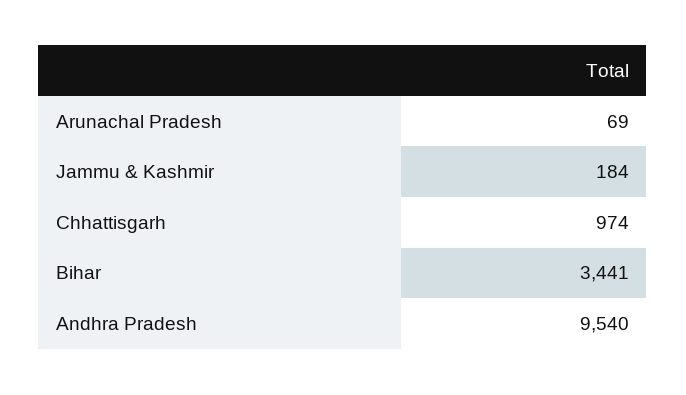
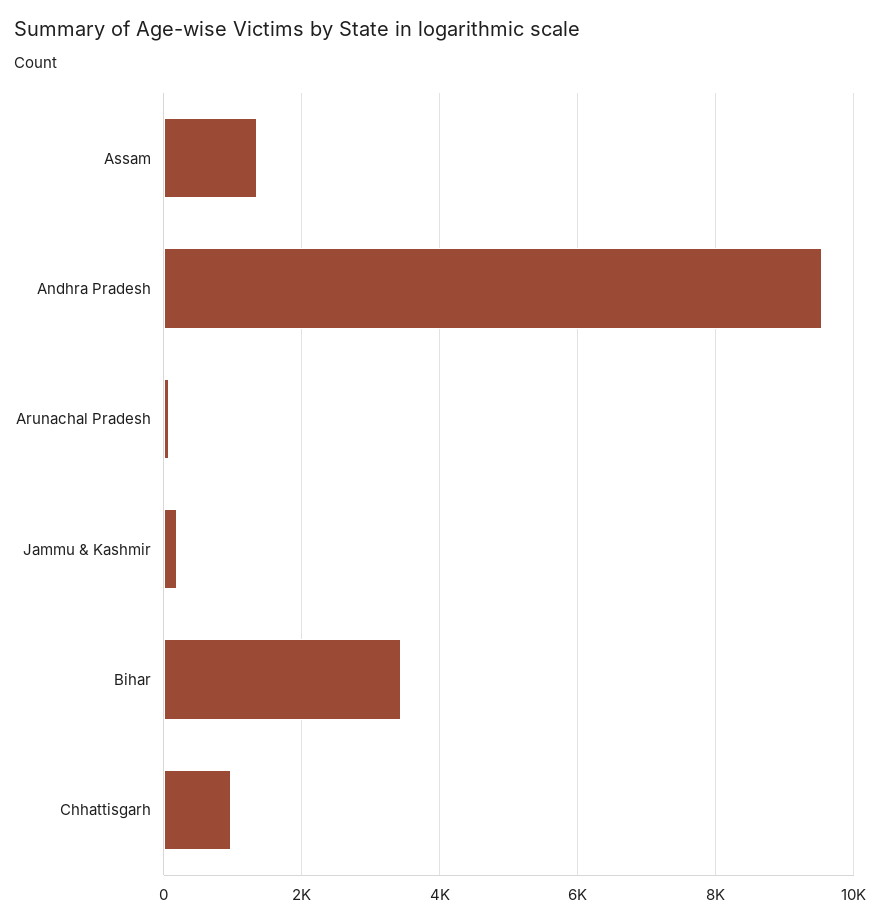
  {
    "Arunachal Pradesh": 69,
    "Jammu & Kashmir": 184,
    "Chhattisgarh": 974,
    "Bihar": 3441,
-   "Andhra Pradesh": 9540
+   "Andhra Pradesh": 9540,
+   "Assam": 1400
  }

